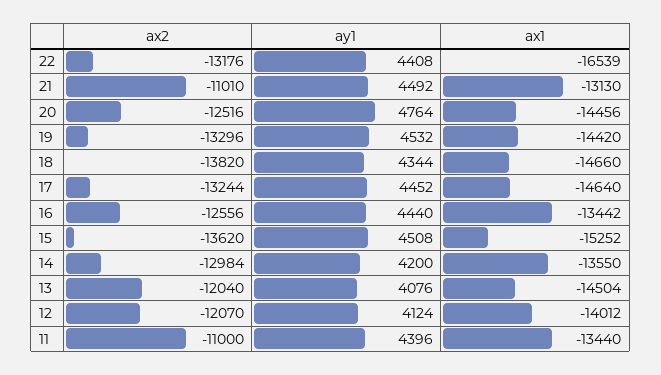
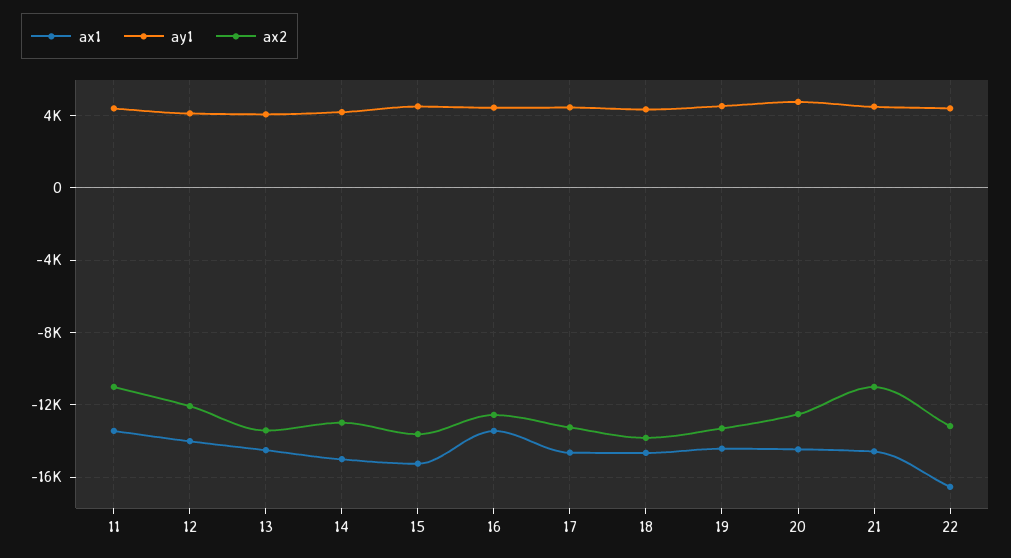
  {
    "ax2": {
      "22": -13176,
      "21": -11010,
      "20": -12516,
      "19": -13296,
      "18": -13820,
      "17": -13244,
      "16": -12556,
      "15": -13620,
      "14": -12984,
-     "13": -12040,
+     "13": -13500,
      "12": -12070,
      "11": -11000
    },
    "ay1": {
      "22": 4408,
      "21": 4492,
      "20": 4764,
      "19": 4532,
      "18": 4344,
      "17": 4452,
      "16": 4440,
      "15": 4508,
      "14": 4200,
      "13": 4076,
      "12": 4124,
      "11": 4396
    },
    "ax1": {
      "22": -16539,
-     "21": -13130,
+     "21": -14500,
      "20": -14456,
      "19": -14420,
      "18": -14660,
      "17": -14640,
      "16": -13442,
      "15": -15252,
-     "14": -13550,
+     "14": -15000,
      "13": -14504,
      "12": -14012,
      "11": -13440
    }
  }

